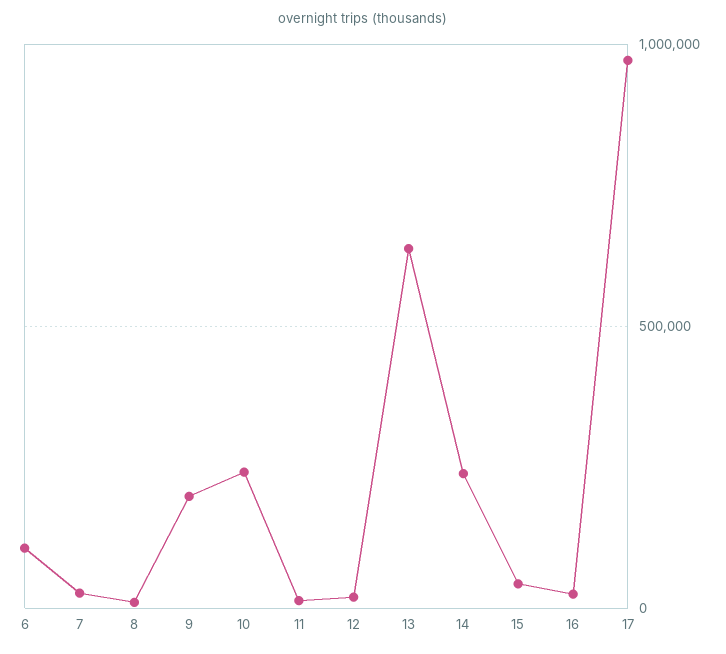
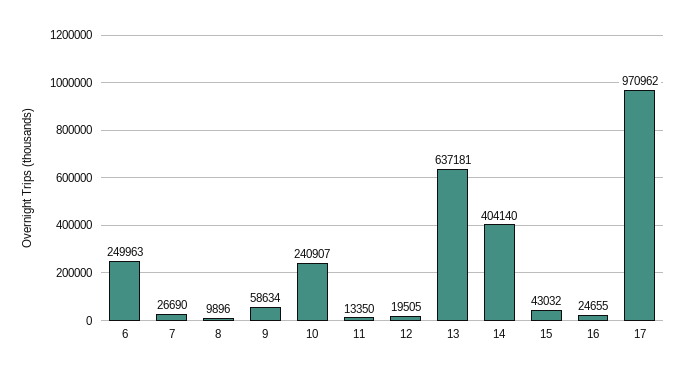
  {
-   "6": 100000,
+   "6": 249963,
    "7": 26690,
    "8": 9896,
-   "9": 200000,
+   "9": 58634,
    "10": 240907,
    "11": 13350,
    "12": 19505,
    "13": 637181,
-   "14": 250000,
+   "14": 404140,
    "15": 43032,
    "16": 24655,
    "17": 970962
  }

